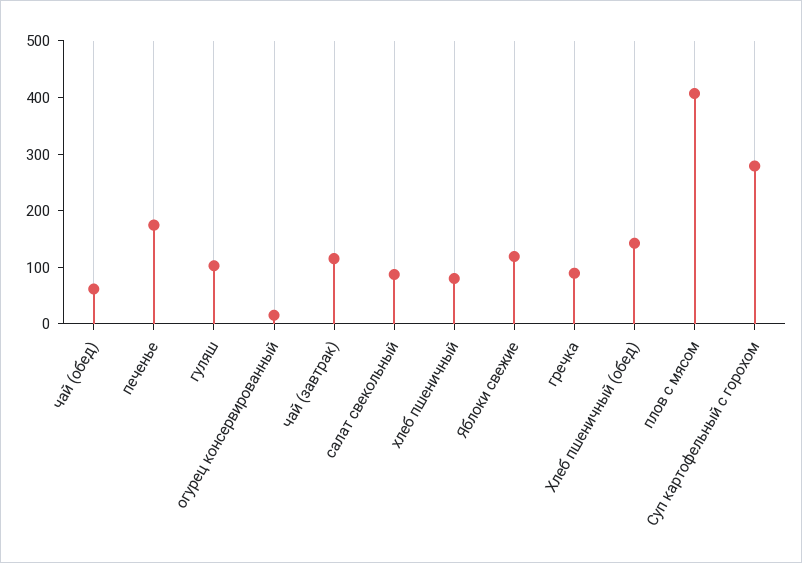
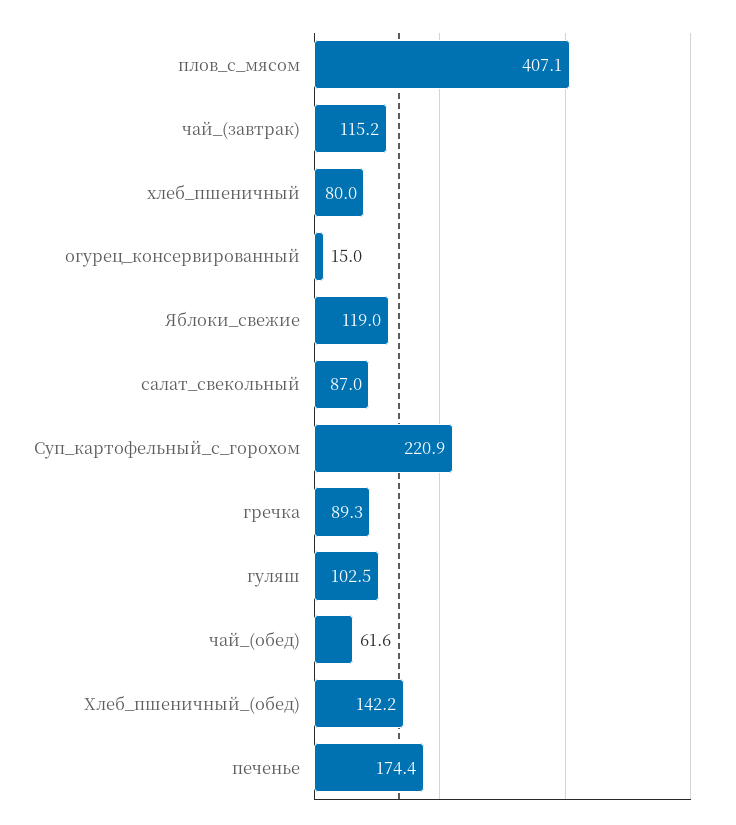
  {
    "чай (обед)": 61.6,
    "печенье": 174.4,
    "гуляш": 102.5,
    "огурец консервированный": 15,
    "чай (завтрак)": 115.2,
    "салат свекольный": 87,
    "хлеб пшеничный": 80,
    "Яблоки свежие": 119,
    "гречка": 89.3,
    "Хлеб пшеничный (обед)": 142.2,
    "плов с мясом": 407.1,
-   "Суп картофельный с горохом": 280
+   "Суп картофельный с горохом": 220.9
  }

